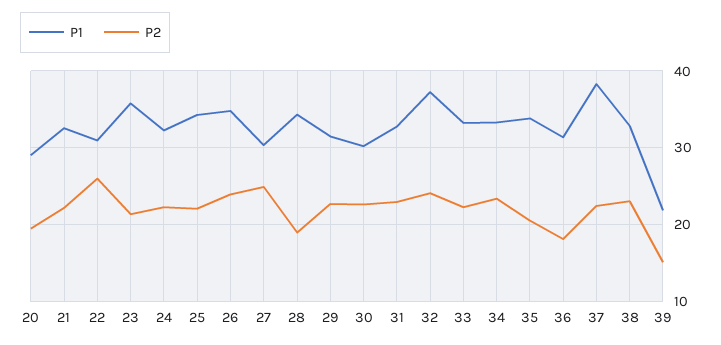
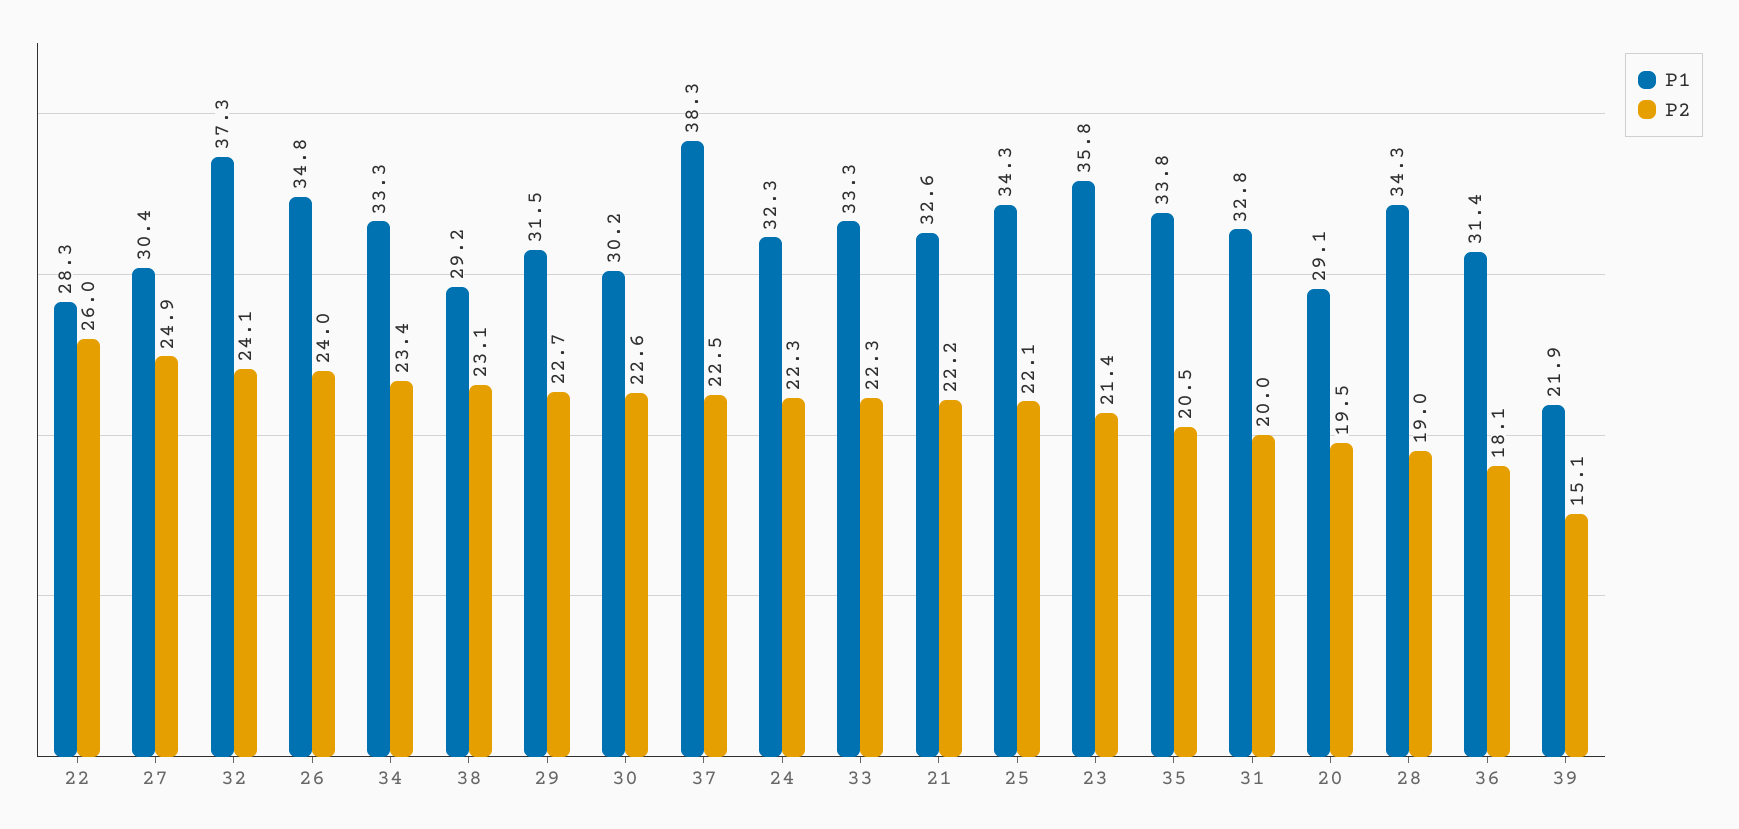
  {
    "P1": {
      "20": 29.1,
      "21": 32.6,
-     "22": 31,
+     "22": 28.3,
      "23": 35.8,
      "24": 32.3,
      "25": 34.3,
      "26": 34.8,
      "27": 30.4,
      "28": 34.3,
      "29": 31.5,
      "30": 30.2,
      "31": 32.8,
      "32": 37.3,
      "33": 33.3,
      "34": 33.3,
      "35": 33.8,
      "36": 31.4,
      "37": 38.3,
-     "38": 33,
+     "38": 29.2,
      "39": 21.9
    },
    "P2": {
      "20": 19.5,
      "21": 22.2,
      "22": 26,
      "23": 21.4,
      "24": 22.3,
      "25": 22.1,
      "26": 24,
      "27": 24.9,
      "28": 19,
      "29": 22.7,
      "30": 22.6,
-     "31": 23,
+     "31": 20,
      "32": 24.1,
      "33": 22.3,
      "34": 23.4,
      "35": 20.5,
      "36": 18.1,
      "37": 22.5,
      "38": 23.1,
      "39": 15.1
    }
  }

